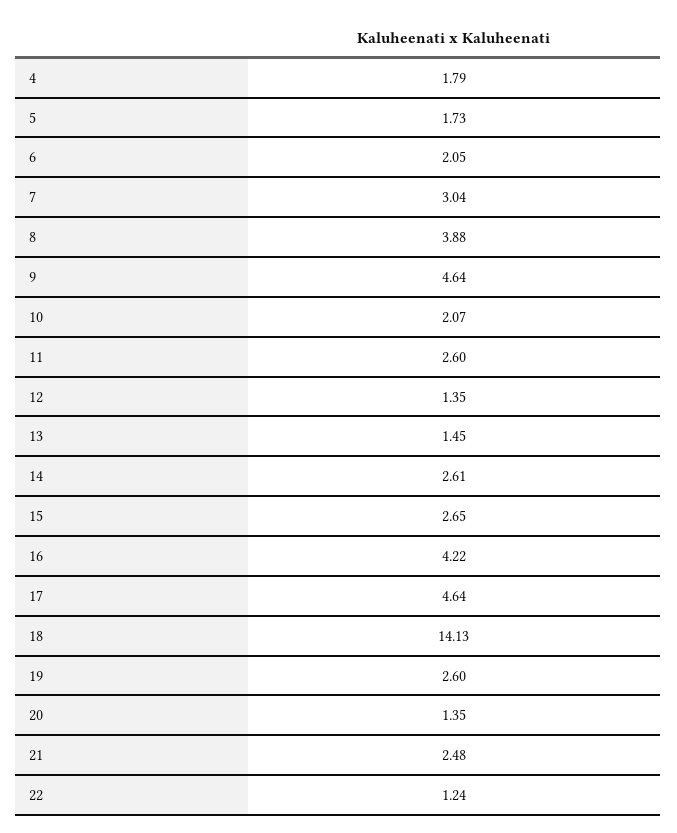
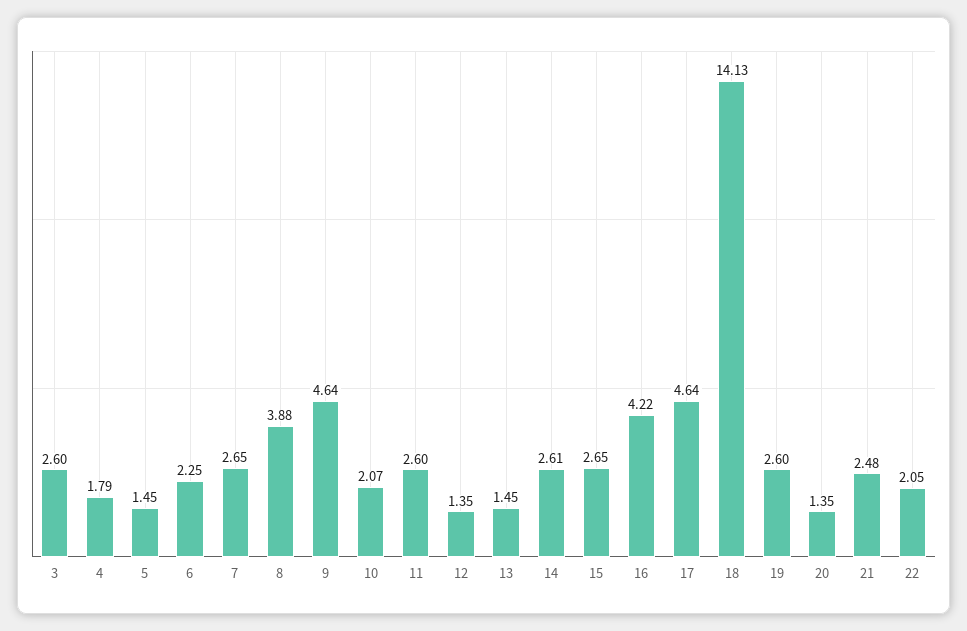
  {
    "4": 1.79,
-   "5": 1.73,
+   "5": 1.45,
-   "6": 2.05,
+   "6": 2.25,
-   "7": 3.04,
+   "7": 2.65,
    "8": 3.88,
    "9": 4.64,
    "10": 2.07,
    "11": 2.6,
    "12": 1.35,
    "13": 1.45,
    "14": 2.61,
    "15": 2.65,
    "16": 4.22,
    "17": 4.64,
    "18": 14.13,
    "19": 2.6,
    "20": 1.35,
    "21": 2.48,
-   "22": 1.24
+   "22": 2.05,
+   "3": 2.6
  }

